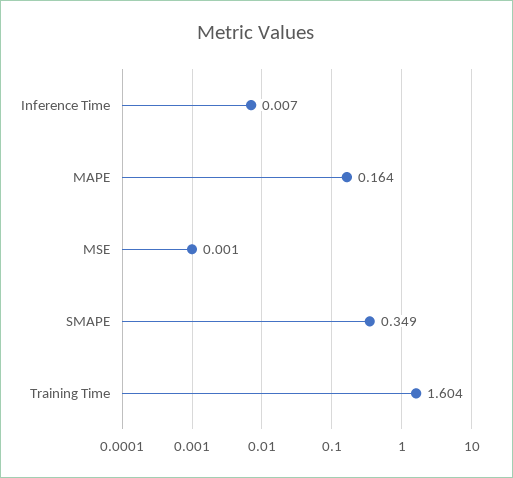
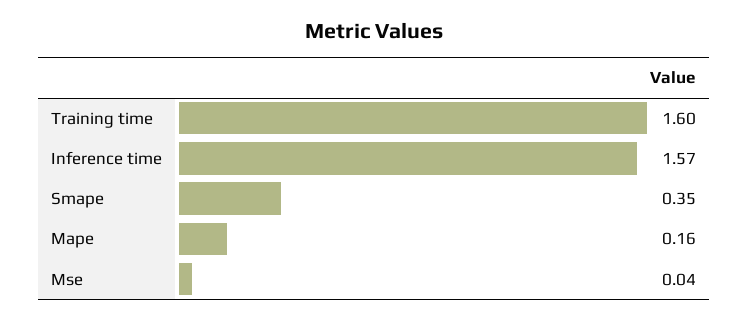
  {
-   "Inference Time": 0.007,
+   "Inference Time": 1.57,
    "MAPE": 0.164,
-   "MSE": 0.001,
+   "MSE": 0.04,
    "SMAPE": 0.349,
    "Training Time": 1.604
  }

